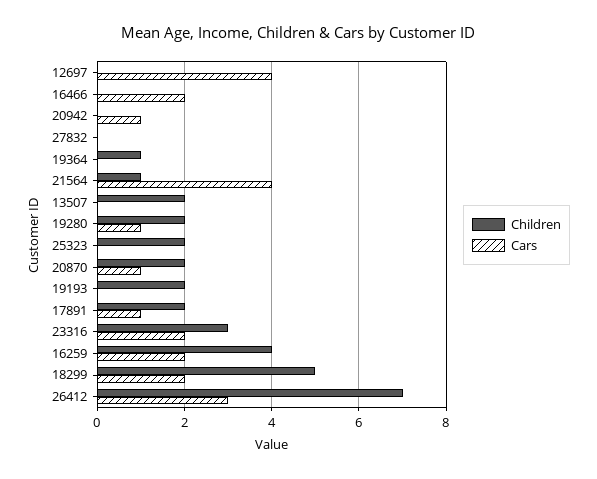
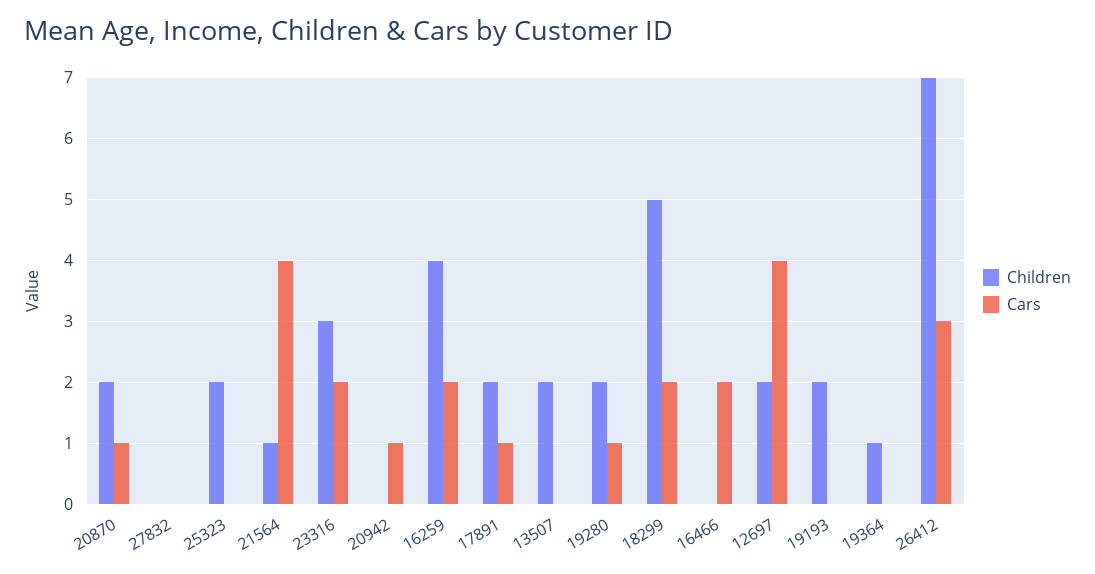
  {
    "Children": {
-     "12697": 0,
+     "12697": 2,
      "16466": 0,
      "20942": 0,
      "27832": 0,
      "19364": 1,
      "21564": 1,
      "13507": 2,
      "19280": 2,
      "25323": 2,
      "20870": 2,
      "19193": 2,
      "17891": 2,
      "23316": 3,
      "16259": 4,
      "18299": 5,
      "26412": 7
    },
    "Cars": {
      "12697": 4,
      "16466": 2,
      "20942": 1,
      "27832": 0,
      "19364": 0,
      "21564": 4,
      "13507": 0,
      "19280": 1,
      "25323": 0,
      "20870": 1,
      "19193": 0,
      "17891": 1,
      "23316": 2,
      "16259": 2,
      "18299": 2,
      "26412": 3
    }
  }

